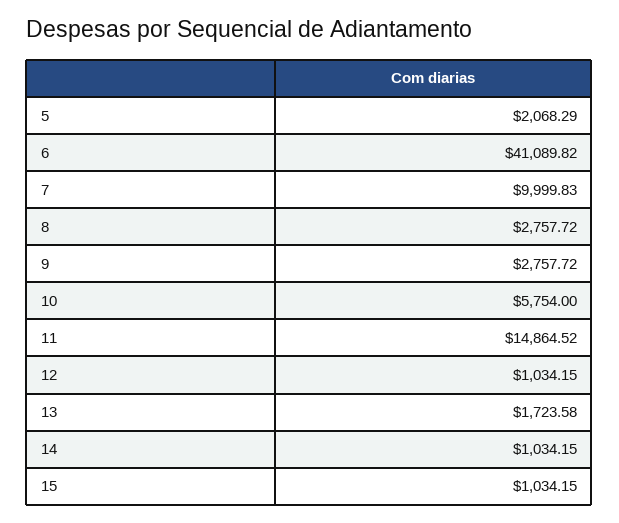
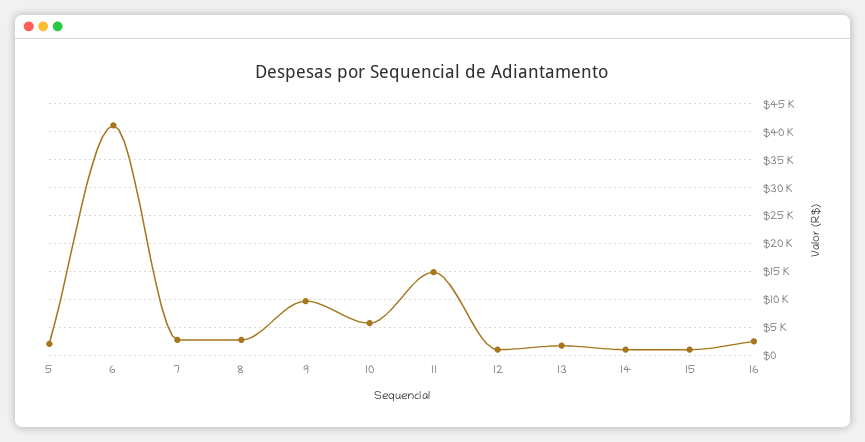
  {
    "5": 2068.29,
    "6": 41089.82,
-   "7": 9999.83,
+   "7": 2500,
    "8": 2757.72,
-   "9": 2757.72,
+   "9": 10000,
    "10": 5754,
    "11": 14864.52,
    "12": 1034.15,
    "13": 1723.58,
    "14": 1034.15,
-   "15": 1034.15
+   "15": 1034.15,
+   "16": 2500
  }

